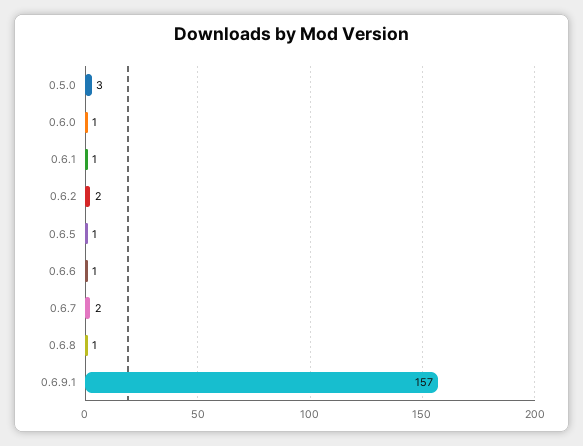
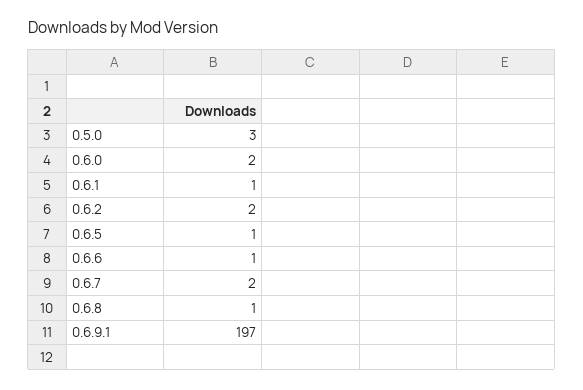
  {
    "0.5.0": 3,
-   "0.6.0": 1,
+   "0.6.0": 2,
    "0.6.1": 1,
    "0.6.2": 2,
    "0.6.5": 1,
    "0.6.6": 1,
    "0.6.7": 2,
    "0.6.8": 1,
-   "0.6.9.1": 157
+   "0.6.9.1": 197
  }

